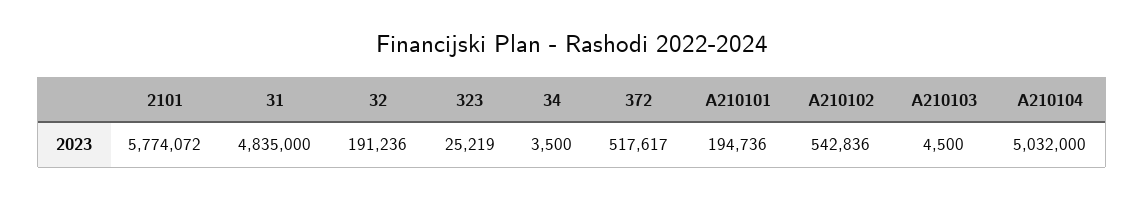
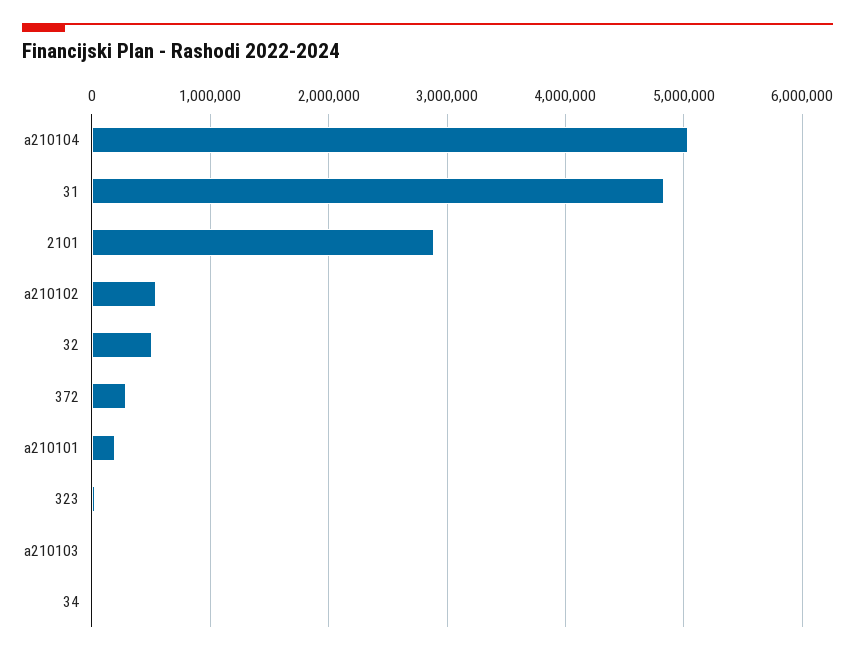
  {
-   "2101": 5774072,
+   "2101": 2900000,
    "31": 4835000,
-   "32": 191236,
+   "32": 500000,
    "323": 25219,
    "34": 3500,
-   "372": 517617,
+   "372": 300000,
    "A210101": 194736,
    "A210102": 542836,
    "A210103": 4500,
    "A210104": 5032000
  }

